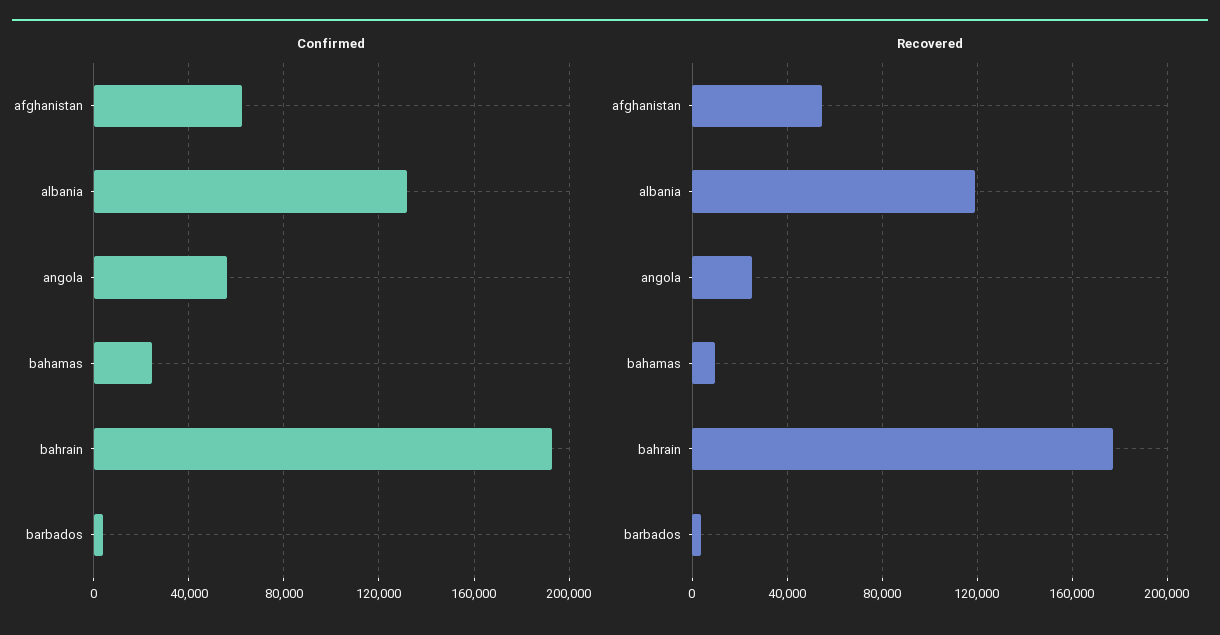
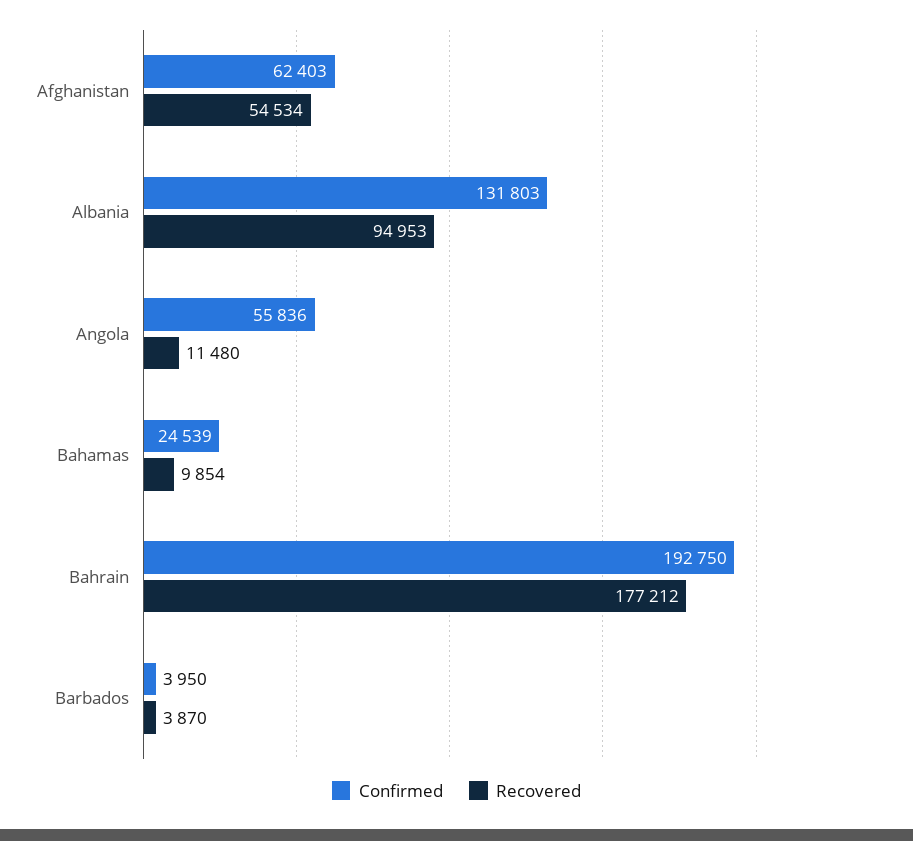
  {
    "Confirmed": {
      "afghanistan": 62403,
      "albania": 131803,
      "angola": 55836,
      "bahamas": 24539,
      "bahrain": 192750,
      "barbados": 3950
    },
    "Recovered": {
      "afghanistan": 54534,
-     "albania": 120000,
+     "albania": 94953,
-     "angola": 25000,
+     "angola": 11480,
      "bahamas": 9854,
      "bahrain": 177212,
      "barbados": 3870
    }
  }

